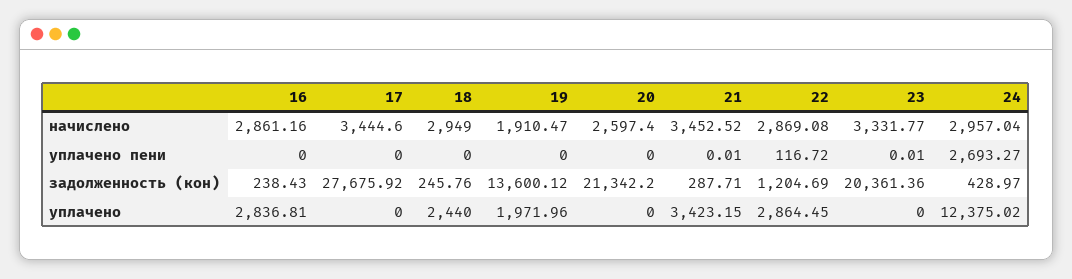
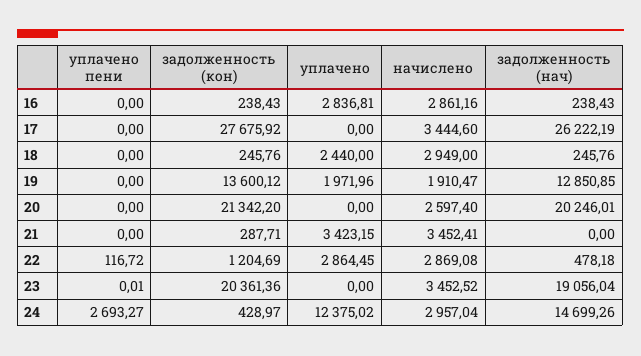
  {
    "16": {
      "начислено": 2861.16,
      "уплачено пени": 0,
      "задолженность (кон)": 238.43,
-     "уплачено": 2836.81
+     "уплачено": 2836.81,
+     "задолженность (нач)": 238.43
    },
    "17": {
      "начислено": 3444.6,
      "уплачено пени": 0,
      "задолженность (кон)": 27675.92,
-     "уплачено": 0
+     "уплачено": 0,
+     "задолженность (нач)": 26222.19
    },
    "18": {
      "начислено": 2949,
      "уплачено пени": 0,
      "задолженность (кон)": 245.76,
-     "уплачено": 2440
+     "уплачено": 2440,
+     "задолженность (нач)": 245.76
    },
    "19": {
      "начислено": 1910.47,
      "уплачено пени": 0,
      "задолженность (кон)": 13600.12,
-     "уплачено": 1971.96
+     "уплачено": 1971.96,
+     "задолженность (нач)": 12850.85
    },
    "20": {
      "начислено": 2597.4,
      "уплачено пени": 0,
      "задолженность (кон)": 21342.2,
-     "уплачено": 0
+     "уплачено": 0,
+     "задолженность (нач)": 20246.01
    },
    "21": {
-     "начислено": 3452.52,
+     "начислено": 3452.41,
-     "уплачено пени": 0.01,
+     "уплачено пени": 0,
      "задолженность (кон)": 287.71,
-     "уплачено": 3423.15
+     "уплачено": 3423.15,
+     "задолженность (нач)": 0
    },
    "22": {
      "начислено": 2869.08,
      "уплачено пени": 116.72,
      "задолженность (кон)": 1204.69,
-     "уплачено": 2864.45
+     "уплачено": 2864.45,
+     "задолженность (нач)": 478.18
    },
    "23": {
-     "начислено": 3331.77,
+     "начислено": 3452.52,
      "уплачено пени": 0.01,
      "задолженность (кон)": 20361.36,
-     "уплачено": 0
+     "уплачено": 0,
+     "задолженность (нач)": 19056.04
    },
    "24": {
      "начислено": 2957.04,
      "уплачено пени": 2693.27,
      "задолженность (кон)": 428.97,
-     "уплачено": 12375.02
+     "уплачено": 12375.02,
+     "задолженность (нач)": 14699.26
    }
  }

